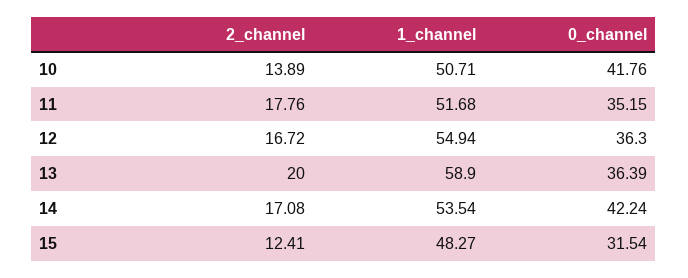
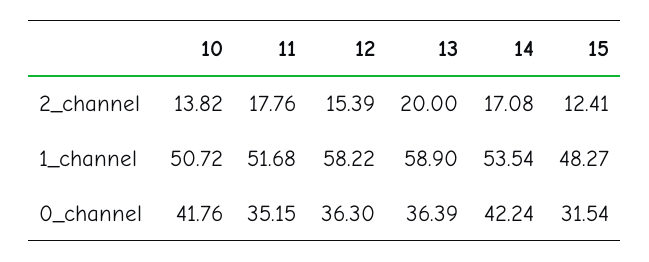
  {
    "2_channel": {
-     "10": 13.89,
+     "10": 13.82,
      "11": 17.76,
-     "12": 16.72,
+     "12": 15.39,
      "13": 20,
      "14": 17.08,
      "15": 12.41
    },
    "1_channel": {
-     "10": 50.71,
+     "10": 50.72,
      "11": 51.68,
-     "12": 54.94,
+     "12": 58.22,
      "13": 58.9,
      "14": 53.54,
      "15": 48.27
    },
    "0_channel": {
      "10": 41.76,
      "11": 35.15,
      "12": 36.3,
      "13": 36.39,
      "14": 42.24,
      "15": 31.54
    }
  }

